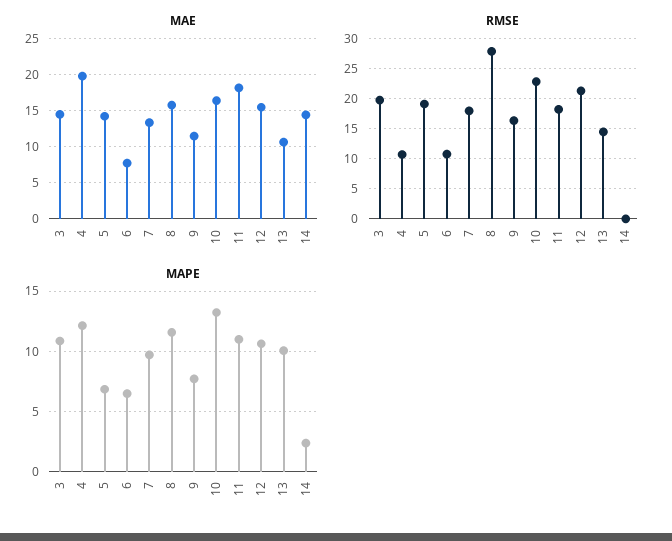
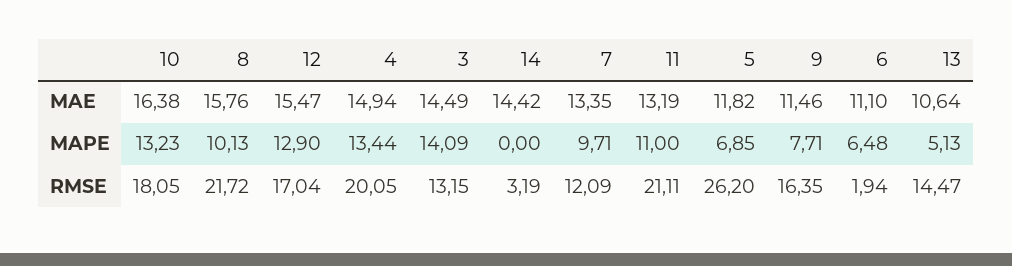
  {
    "MAE": {
      "3": 14.49,
-     "4": 20,
+     "4": 14.94,
-     "5": 14,
+     "5": 11.82,
-     "6": 8,
+     "6": 11.1,
      "7": 13.35,
      "8": 15.76,
      "9": 11.46,
      "10": 16.38,
-     "11": 18,
+     "11": 13.19,
      "12": 15.47,
      "13": 10.64,
      "14": 14.42
    },
    "RMSE": {
-     "3": 20,
+     "3": 13.15,
-     "4": 11,
+     "4": 20.05,
-     "5": 19,
+     "5": 26.2,
-     "6": 11,
+     "6": 1.94,
-     "7": 18,
+     "7": 12.09,
-     "8": 28,
+     "8": 21.72,
      "9": 16.35,
-     "10": 23,
+     "10": 18.05,
-     "11": 18,
+     "11": 21.11,
-     "12": 21,
+     "12": 17.04,
      "13": 14.47,
-     "14": 0
+     "14": 3.19
    },
    "MAPE": {
-     "3": 11,
+     "3": 14.09,
-     "4": 12,
+     "4": 13.44,
      "5": 6.85,
      "6": 6.48,
      "7": 9.71,
-     "8": 11.5,
+     "8": 10.13,
      "9": 7.71,
      "10": 13.23,
      "11": 11,
-     "12": 10.5,
+     "12": 12.9,
-     "13": 10,
+     "13": 5.13,
-     "14": 2.5
+     "14": 0
    }
  }

